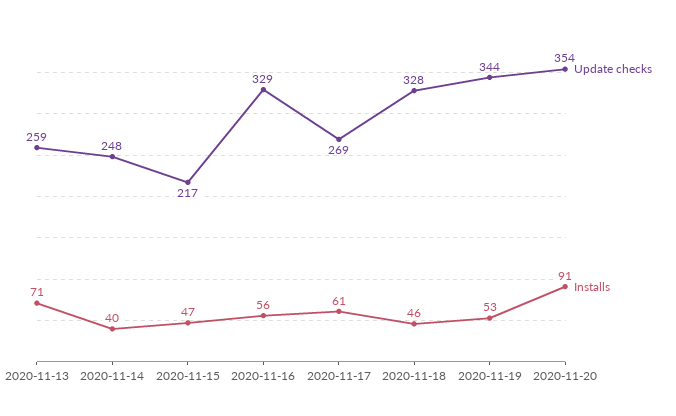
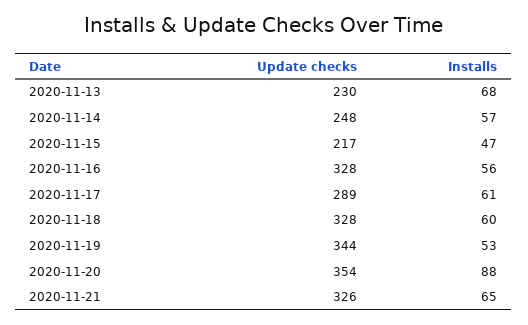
  {
    "Update checks": {
-     "2020-11-13": 259,
+     "2020-11-13": 230,
      "2020-11-14": 248,
      "2020-11-15": 217,
-     "2020-11-16": 329,
+     "2020-11-16": 328,
-     "2020-11-17": 269,
+     "2020-11-17": 289,
      "2020-11-18": 328,
      "2020-11-19": 344,
-     "2020-11-20": 354
+     "2020-11-20": 354,
+     "2020-11-21": 326
    },
    "Installs": {
-     "2020-11-13": 71,
+     "2020-11-13": 68,
-     "2020-11-14": 40,
+     "2020-11-14": 57,
      "2020-11-15": 47,
      "2020-11-16": 56,
      "2020-11-17": 61,
-     "2020-11-18": 46,
+     "2020-11-18": 60,
      "2020-11-19": 53,
-     "2020-11-20": 91
+     "2020-11-20": 88,
+     "2020-11-21": 65
    }
  }

